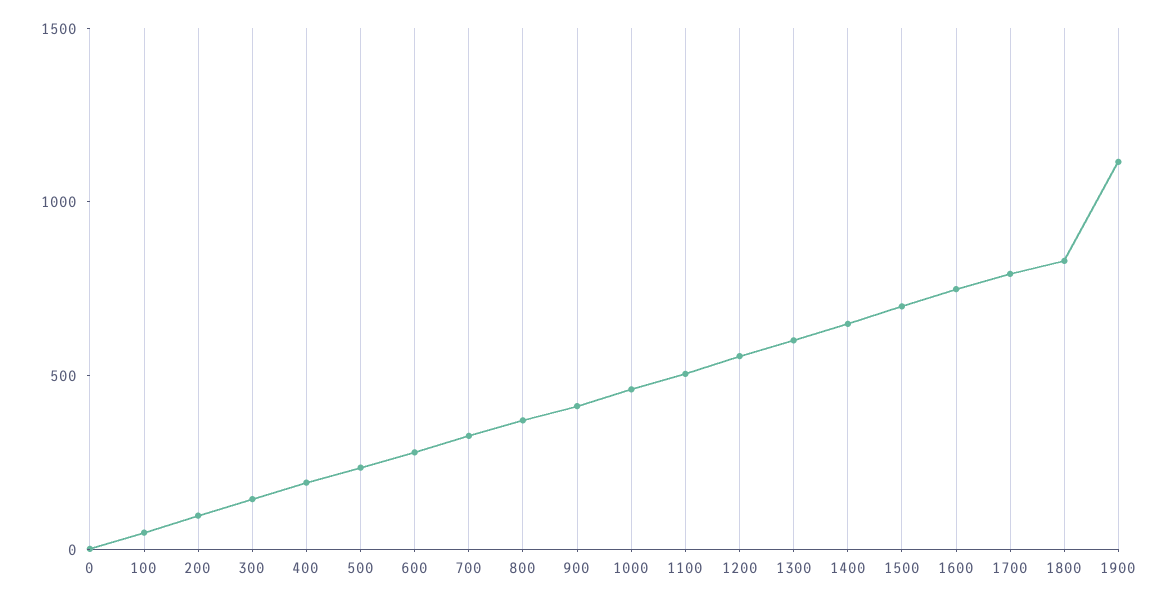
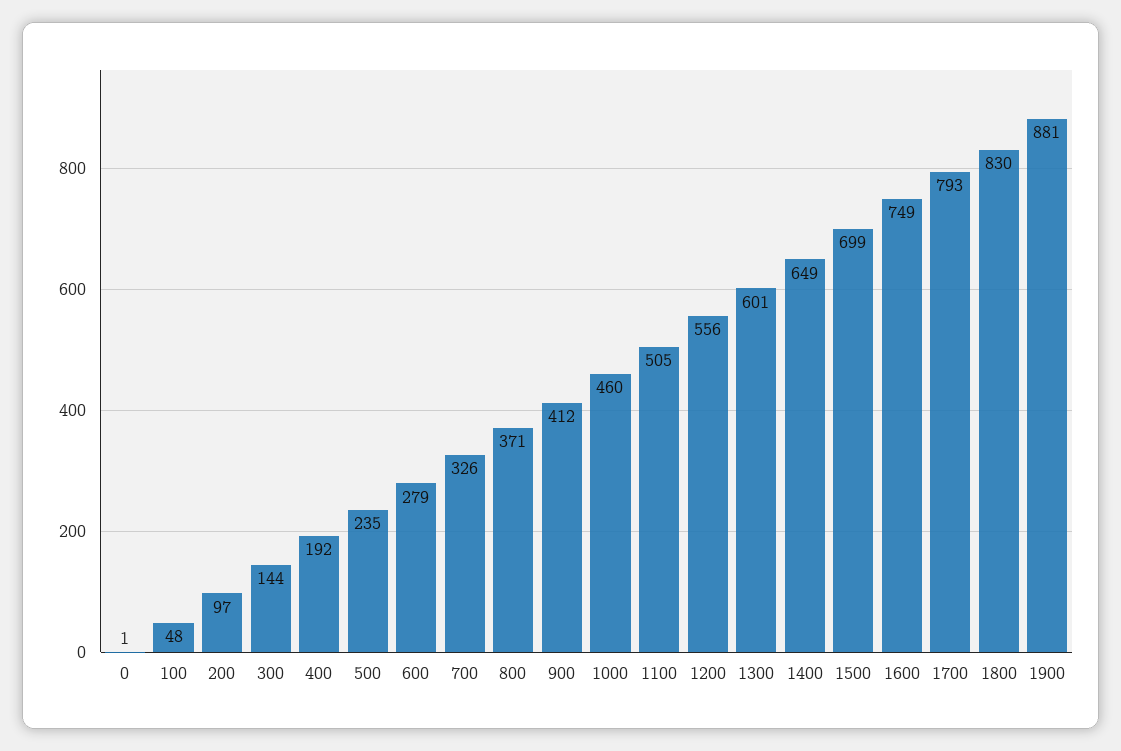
  {
    "0": 1,
    "100": 48,
    "200": 97,
    "300": 144,
    "400": 192,
    "500": 235,
    "600": 279,
    "700": 326,
    "800": 371,
    "900": 412,
    "1000": 460,
    "1100": 505,
    "1200": 556,
    "1300": 601,
    "1400": 649,
    "1500": 699,
    "1600": 749,
    "1700": 793,
    "1800": 830,
-   "1900": 1100
+   "1900": 881
  }

